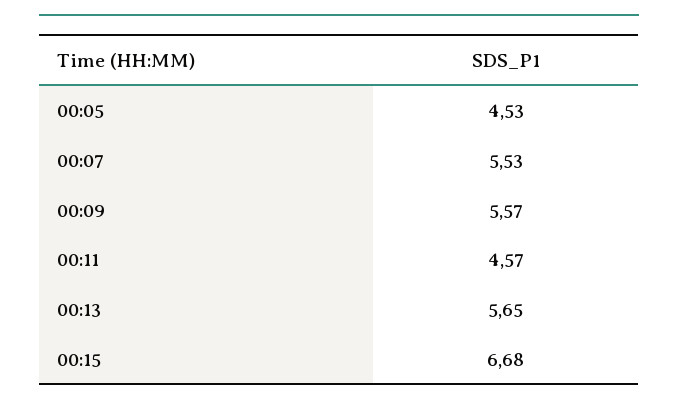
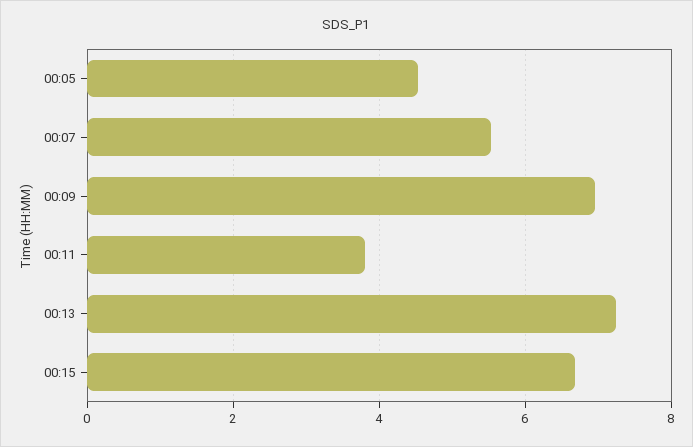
  {
    "00:05": 4.53,
    "00:07": 5.53,
-   "00:09": 5.57,
+   "00:09": 7,
-   "00:11": 4.57,
+   "00:11": 3.8,
-   "00:13": 5.65,
+   "00:13": 7.2,
    "00:15": 6.68
  }

